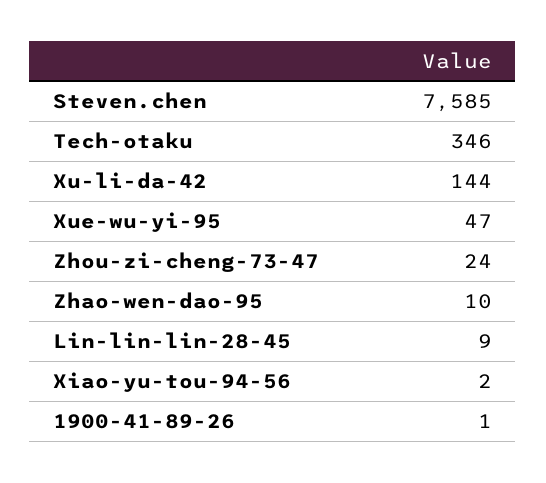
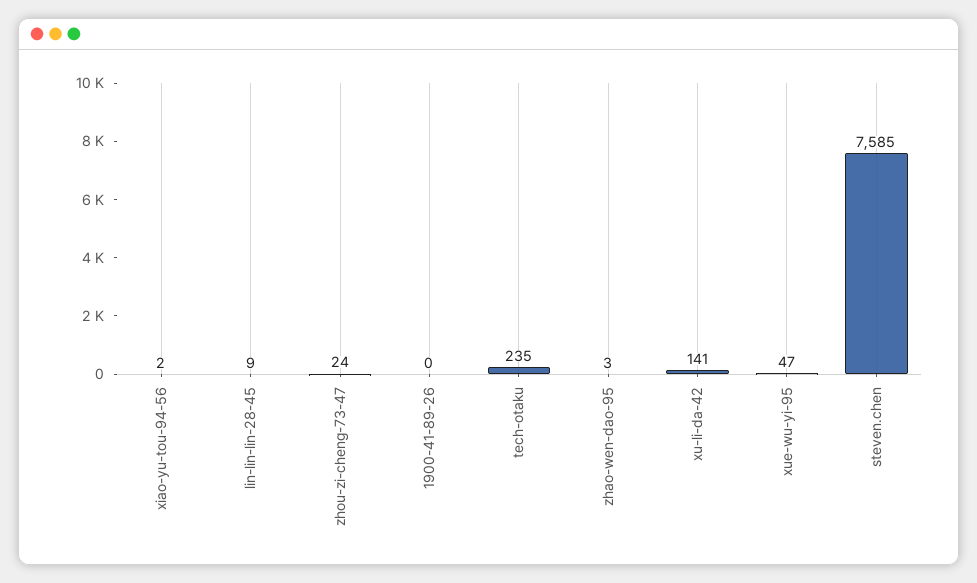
  {
    "Steven.chen": 7585,
-   "Tech-otaku": 346,
+   "Tech-otaku": 235,
-   "Xu-li-da-42": 144,
+   "Xu-li-da-42": 141,
    "Xue-wu-yi-95": 47,
    "Zhou-zi-cheng-73-47": 24,
-   "Zhao-wen-dao-95": 10,
+   "Zhao-wen-dao-95": 3,
    "Lin-lin-lin-28-45": 9,
    "Xiao-yu-tou-94-56": 2,
-   "1900-41-89-26": 1
+   "1900-41-89-26": 0
  }

